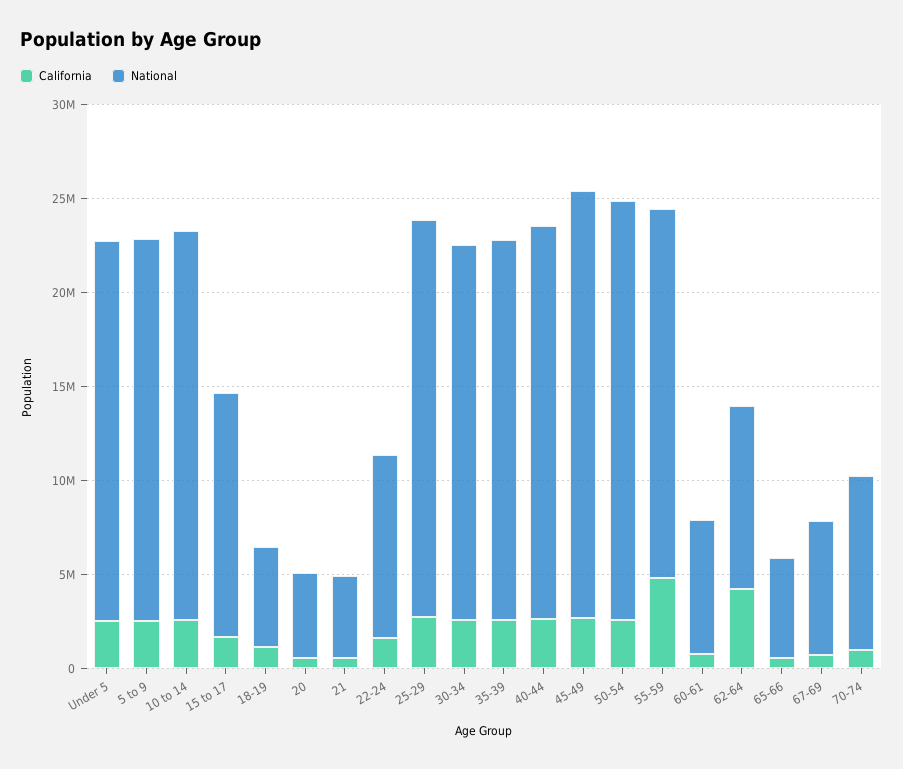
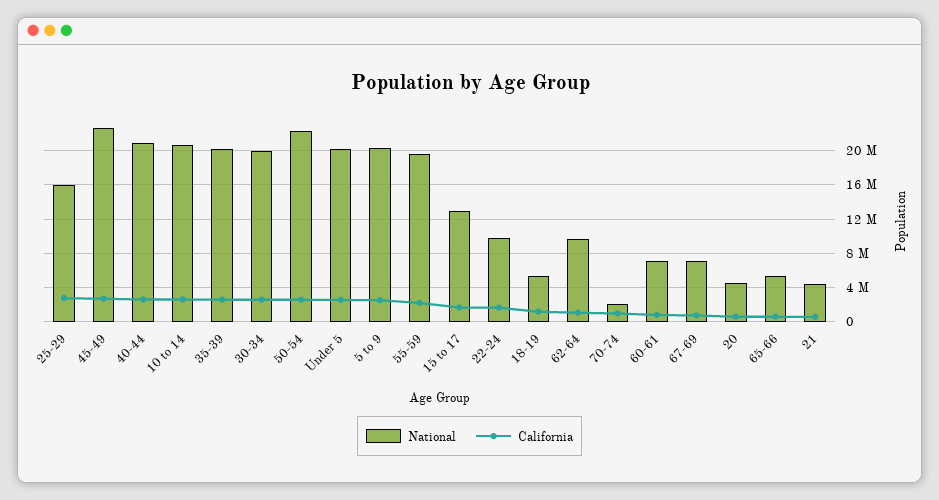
  {
    "California": {
      "Under 5": 3000000,
      "5 to 9": 3000000,
      "10 to 14": 3000000,
      "15 to 17": 2000000,
      "18-19": 1000000,
      "20": 1000000,
      "21": 1000000,
      "22-24": 2000000,
      "25-29": 3000000,
      "30-34": 3000000,
      "35-39": 3000000,
      "40-44": 3000000,
      "45-49": 3000000,
      "50-54": 3000000,
-     "55-59": 5000000,
+     "55-59": 2000000,
      "60-61": 1000000,
-     "62-64": 4000000,
+     "62-64": 1000000,
      "65-66": 1000000,
      "67-69": 1000000,
      "70-74": 1000000
    },
    "National": {
      "Under 5": 20000000,
      "5 to 9": 20000000,
      "10 to 14": 21000000,
      "15 to 17": 13000000,
      "18-19": 5000000,
      "20": 5000000,
      "21": 4000000,
      "22-24": 10000000,
-     "25-29": 21000000,
+     "25-29": 16000000,
      "30-34": 20000000,
      "35-39": 20000000,
      "40-44": 21000000,
      "45-49": 23000000,
      "50-54": 22000000,
      "55-59": 20000000,
      "60-61": 7000000,
      "62-64": 10000000,
      "65-66": 5000000,
      "67-69": 7000000,
-     "70-74": 9000000
+     "70-74": 2000000
    }
  }

